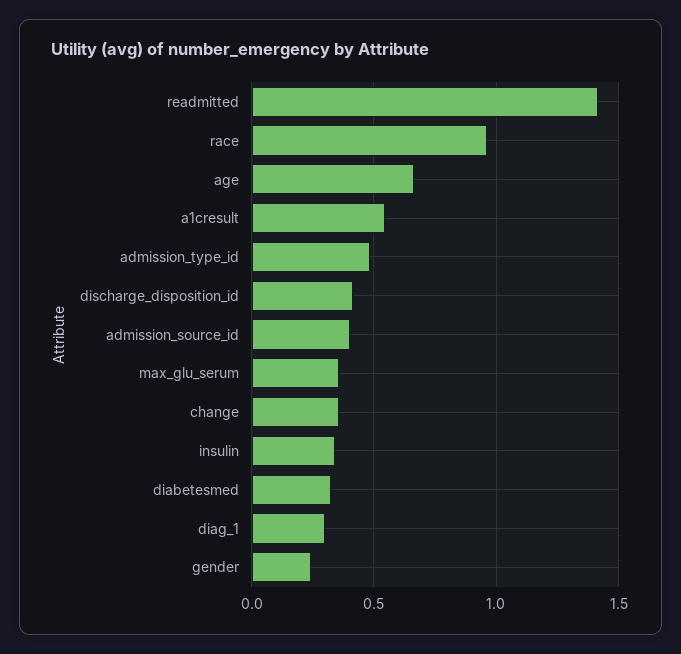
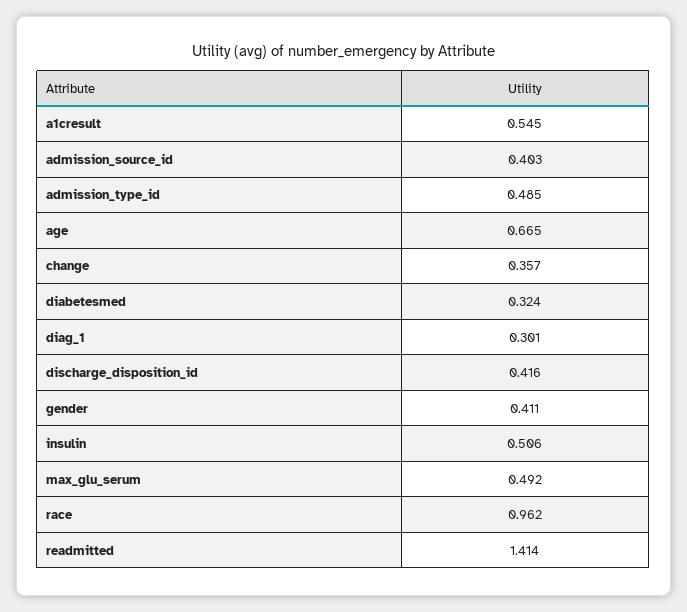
  {
    "readmitted": 1.414,
    "race": 0.962,
    "age": 0.665,
    "a1cresult": 0.545,
    "admission_type_id": 0.485,
    "discharge_disposition_id": 0.416,
    "admission_source_id": 0.403,
-   "max_glu_serum": 0.35,
+   "max_glu_serum": 0.492,
    "change": 0.357,
-   "insulin": 0.35,
+   "insulin": 0.506,
    "diabetesmed": 0.324,
    "diag_1": 0.301,
-   "gender": 0.25
+   "gender": 0.411
  }

